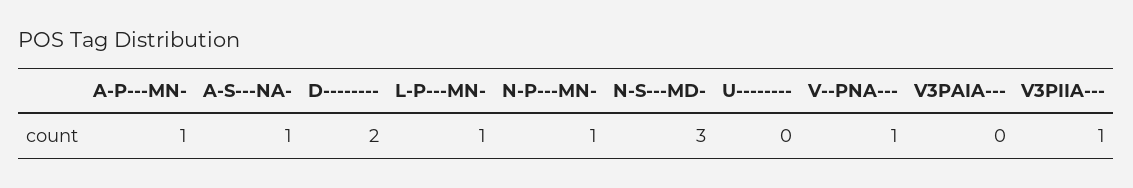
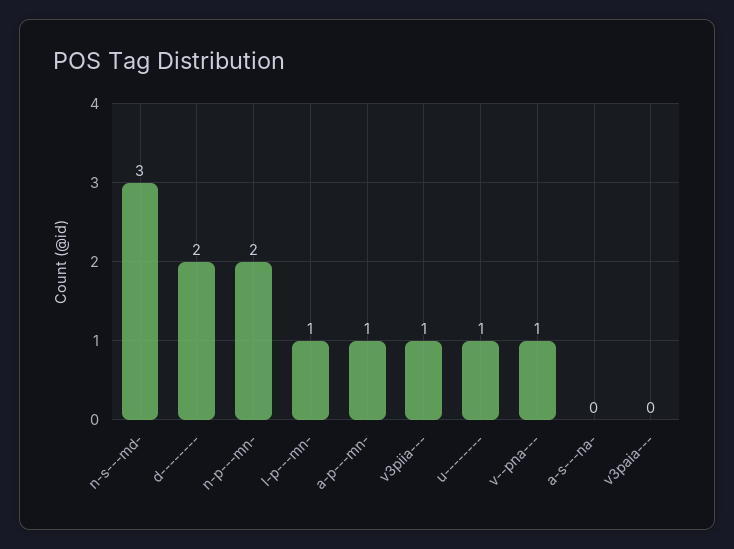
  {
    "A-P---MN-": 1,
-   "A-S---NA-": 1,
+   "A-S---NA-": 0,
    "D--------": 2,
    "L-P---MN-": 1,
-   "N-P---MN-": 1,
+   "N-P---MN-": 2,
    "N-S---MD-": 3,
-   "U--------": 0,
+   "U--------": 1,
    "V--PNA---": 1,
    "V3PAIA---": 0,
    "V3PIIA---": 1
  }

